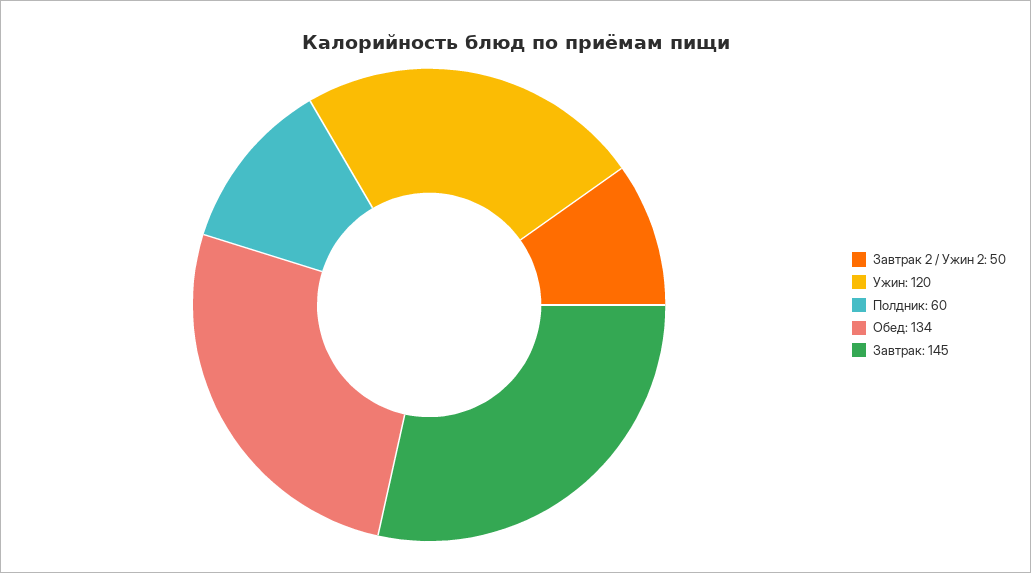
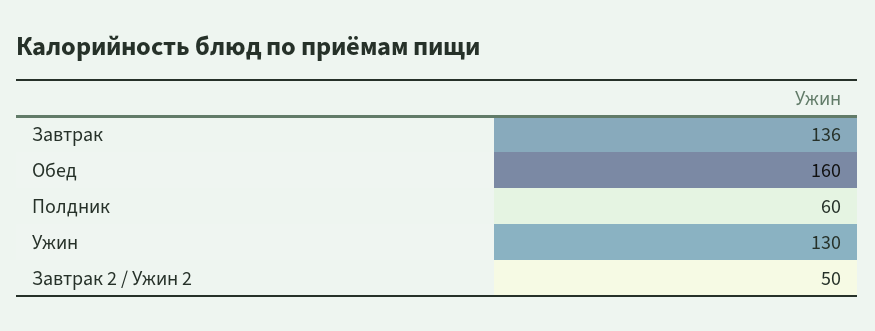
  {
    "Завтрак 2 / Ужин 2": 50,
-   "Ужин": 120,
+   "Ужин": 130,
    "Полдник": 60,
-   "Обед": 134,
+   "Обед": 160,
-   "Завтрак": 145
+   "Завтрак": 136
  }

